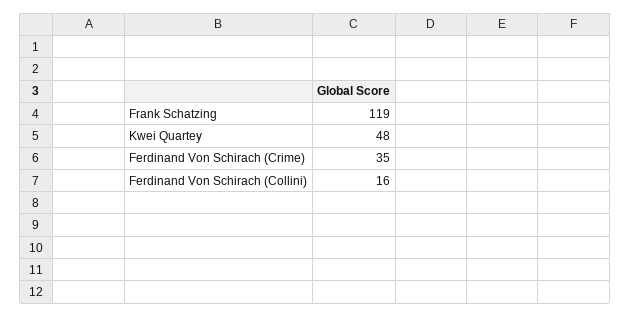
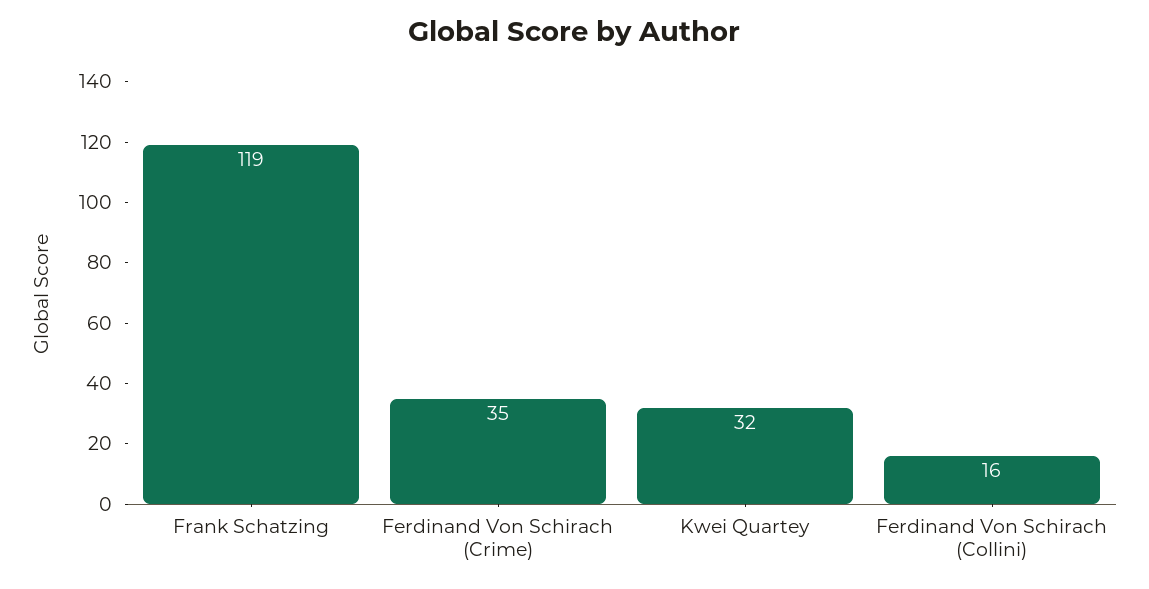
  {
    "Frank Schatzing": 119,
-   "Kwei Quartey": 48,
+   "Kwei Quartey": 32,
    "Ferdinand Von Schirach (Crime)": 35,
    "Ferdinand Von Schirach (Collini)": 16
  }

